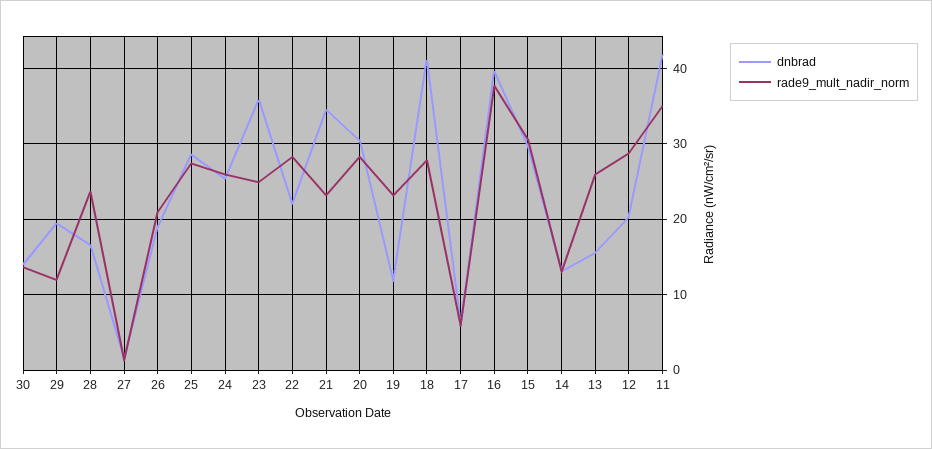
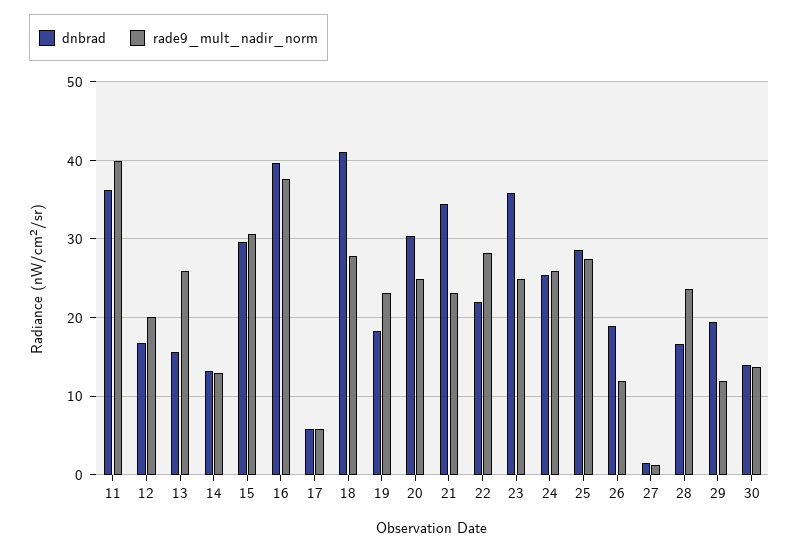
  {
    "dnbrad": {
      "30": 14,
      "29": 19,
      "28": 17,
      "27": 1,
      "26": 19,
      "25": 29,
      "24": 25,
      "23": 36,
      "22": 22,
      "21": 34,
      "20": 30,
-     "19": 12,
+     "19": 18,
      "18": 41,
      "17": 6,
      "16": 40,
      "15": 30,
      "14": 13,
      "13": 16,
-     "12": 20,
+     "12": 17,
-     "11": 42
+     "11": 36
    },
    "rade9_mult_nadir_norm": {
      "30": 14,
      "29": 12,
      "28": 24,
      "27": 1,
-     "26": 21,
+     "26": 12,
      "25": 27,
      "24": 26,
      "23": 25,
      "22": 28,
      "21": 23,
-     "20": 28,
+     "20": 25,
      "19": 23,
      "18": 28,
      "17": 6,
      "16": 38,
      "15": 31,
      "14": 13,
      "13": 26,
-     "12": 29,
+     "12": 20,
-     "11": 35
+     "11": 40
    }
  }

